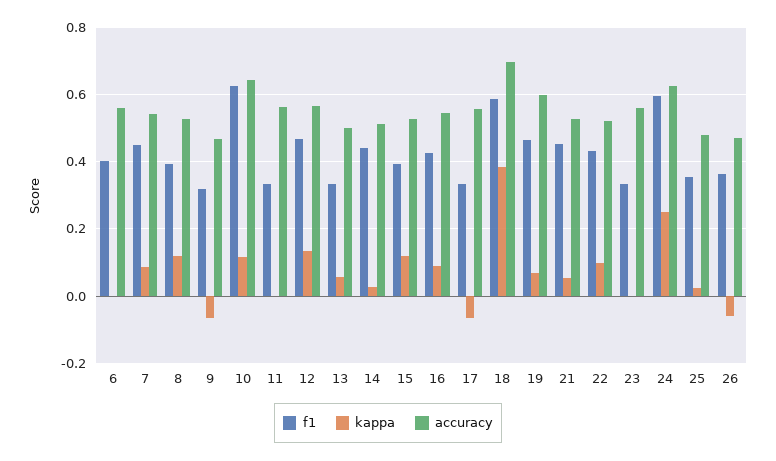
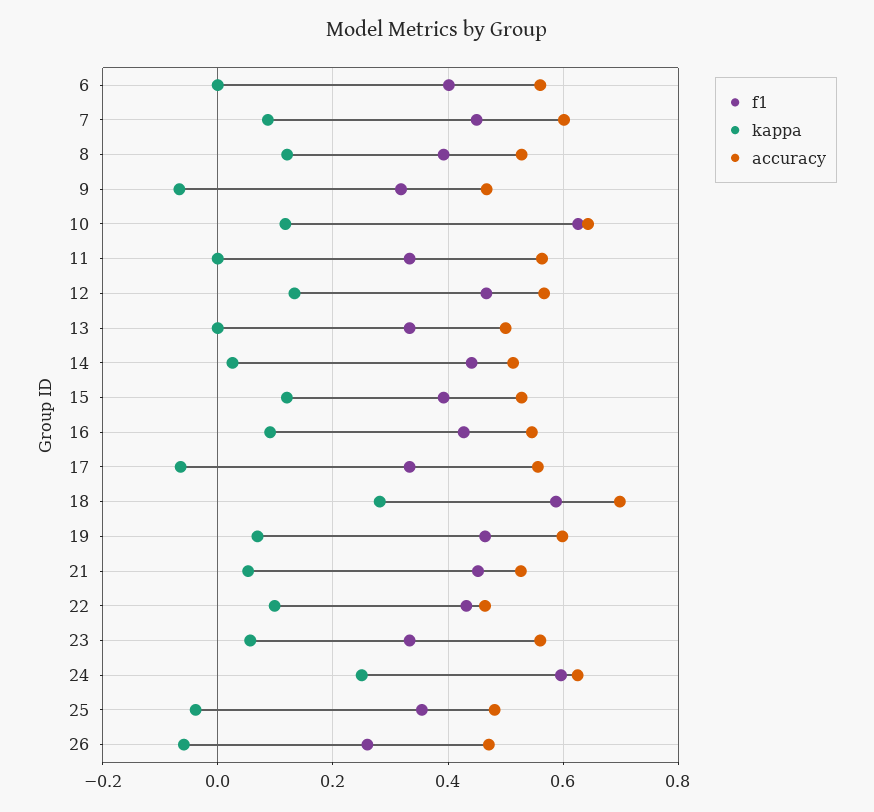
  {
    "f1": {
      "6": 0.4,
      "7": 0.44,
      "8": 0.4,
      "9": 0.32,
      "10": 0.62,
      "11": 0.34,
      "12": 0.46,
      "13": 0.34,
      "14": 0.44,
      "15": 0.4,
      "16": 0.42,
      "17": 0.34,
      "18": 0.58,
      "19": 0.46,
      "21": 0.46,
      "22": 0.44,
      "23": 0.34,
      "24": 0.6,
      "25": 0.36,
-     "26": 0.36
+     "26": 0.26
    },
    "kappa": {
      "6": 0,
      "7": 0.08,
      "8": 0.12,
      "9": -0.06,
      "10": 0.12,
      "11": 0,
      "12": 0.14,
-     "13": 0.06,
+     "13": 0,
      "14": 0.02,
      "15": 0.12,
      "16": 0.1,
      "17": -0.06,
-     "18": 0.38,
+     "18": 0.28,
      "19": 0.06,
      "21": 0.06,
      "22": 0.1,
-     "23": 0,
+     "23": 0.06,
      "24": 0.26,
-     "25": 0.02,
+     "25": -0.04,
      "26": -0.06
    },
    "accuracy": {
      "6": 0.56,
-     "7": 0.54,
+     "7": 0.6,
      "8": 0.52,
      "9": 0.46,
      "10": 0.64,
      "11": 0.56,
      "12": 0.56,
      "13": 0.5,
      "14": 0.52,
      "15": 0.52,
      "16": 0.54,
      "17": 0.56,
      "18": 0.7,
      "19": 0.6,
      "21": 0.52,
-     "22": 0.52,
+     "22": 0.46,
      "23": 0.56,
      "24": 0.62,
      "25": 0.48,
      "26": 0.48
    }
  }

